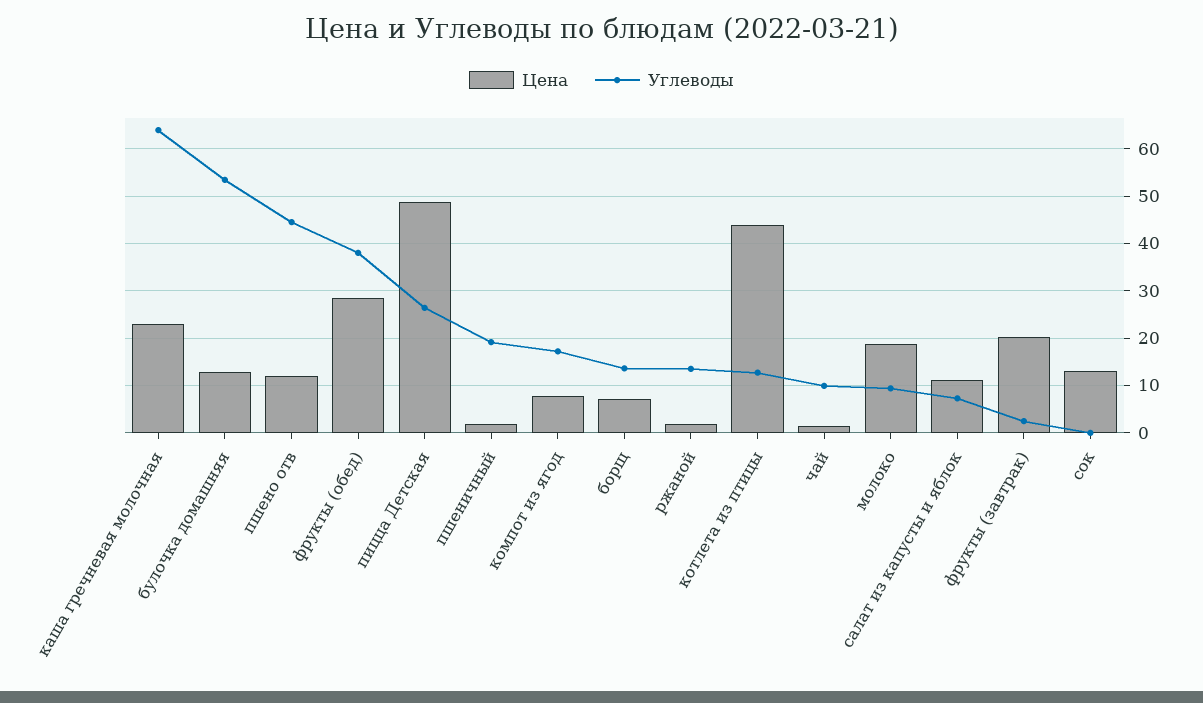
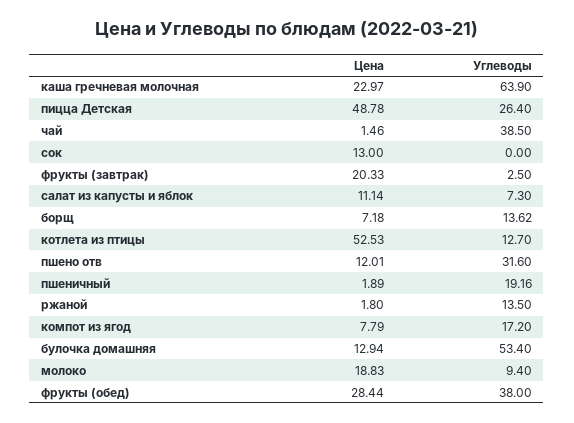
  {
    "Цена": {
      "каша гречневая молочная": 22.97,
      "булочка домашняя": 12.94,
      "пшено отв": 12.01,
      "фрукты (обед)": 28.44,
      "пицца Детская": 48.78,
      "пшеничный": 1.89,
      "компот из ягод": 7.79,
      "борщ": 7.18,
      "ржаной": 1.8,
-     "котлета из птицы": 44,
+     "котлета из птицы": 52.53,
      "чай": 1.46,
      "молоко": 18.83,
      "салат из капусты и яблок": 11.14,
      "фрукты (завтрак)": 20.33,
      "сок": 13
    },
    "Углеводы": {
      "каша гречневая молочная": 63.9,
      "булочка домашняя": 53.4,
-     "пшено отв": 44,
+     "пшено отв": 31.6,
      "фрукты (обед)": 38,
      "пицца Детская": 26.4,
      "пшеничный": 19.16,
      "компот из ягод": 17.2,
      "борщ": 13.62,
      "ржаной": 13.5,
      "котлета из птицы": 12.7,
-     "чай": 10,
+     "чай": 38.5,
      "молоко": 9.4,
      "салат из капусты и яблок": 7.3,
      "фрукты (завтрак)": 2.5,
      "сок": 0
    }
  }

